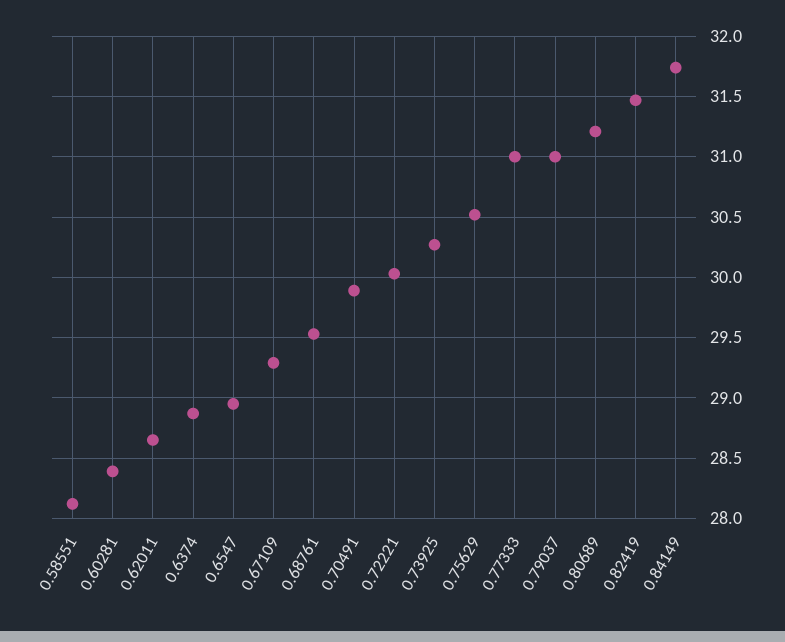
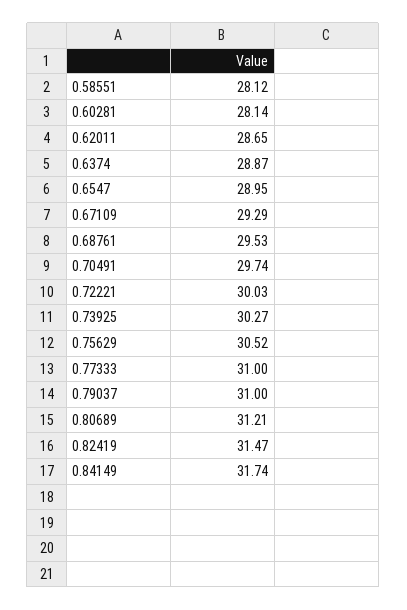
  {
    "0.58551": 28.12,
-   "0.60281": 28.4,
+   "0.60281": 28.14,
    "0.62011": 28.65,
    "0.6374": 28.87,
    "0.6547": 28.95,
    "0.67109": 29.29,
    "0.68761": 29.53,
-   "0.70491": 29.9,
+   "0.70491": 29.74,
    "0.72221": 30.03,
    "0.73925": 30.27,
    "0.75629": 30.52,
    "0.77333": 31,
    "0.79037": 31,
    "0.80689": 31.21,
    "0.82419": 31.47,
    "0.84149": 31.74
  }

